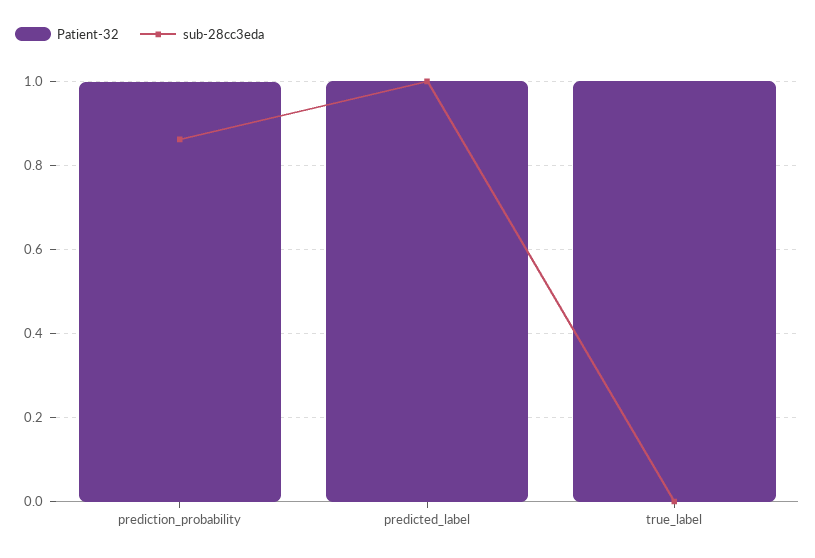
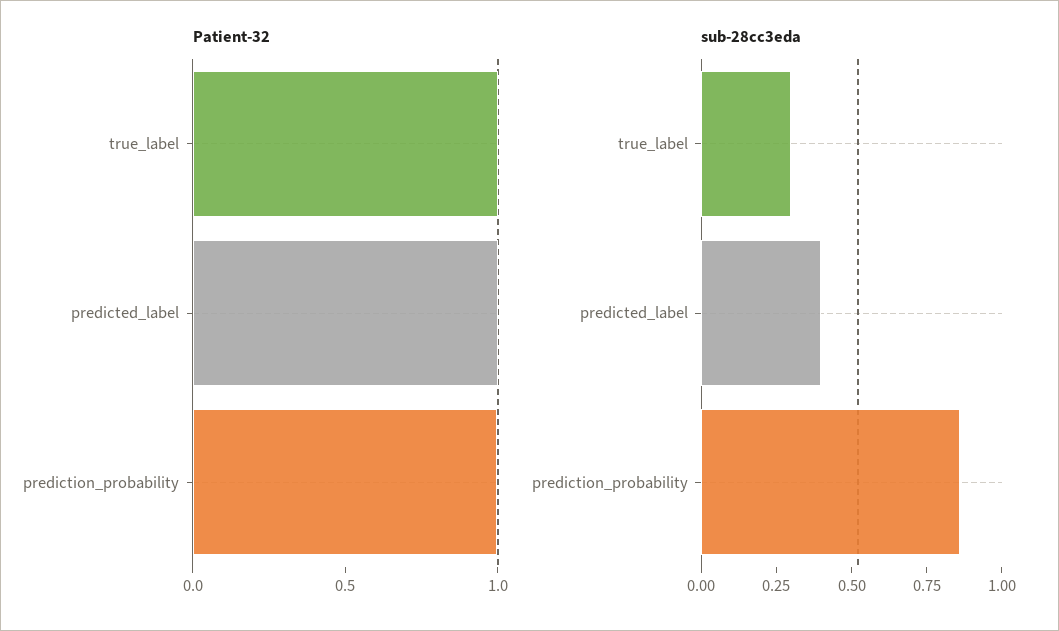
  {
    "Patient-32": {
      "prediction_probability": 1,
      "predicted_label": 1,
      "true_label": 1
    },
    "sub-28cc3eda": {
      "prediction_probability": 0.86,
-     "predicted_label": 1,
+     "predicted_label": 0.4,
-     "true_label": 0
+     "true_label": 0.3
    }
  }

